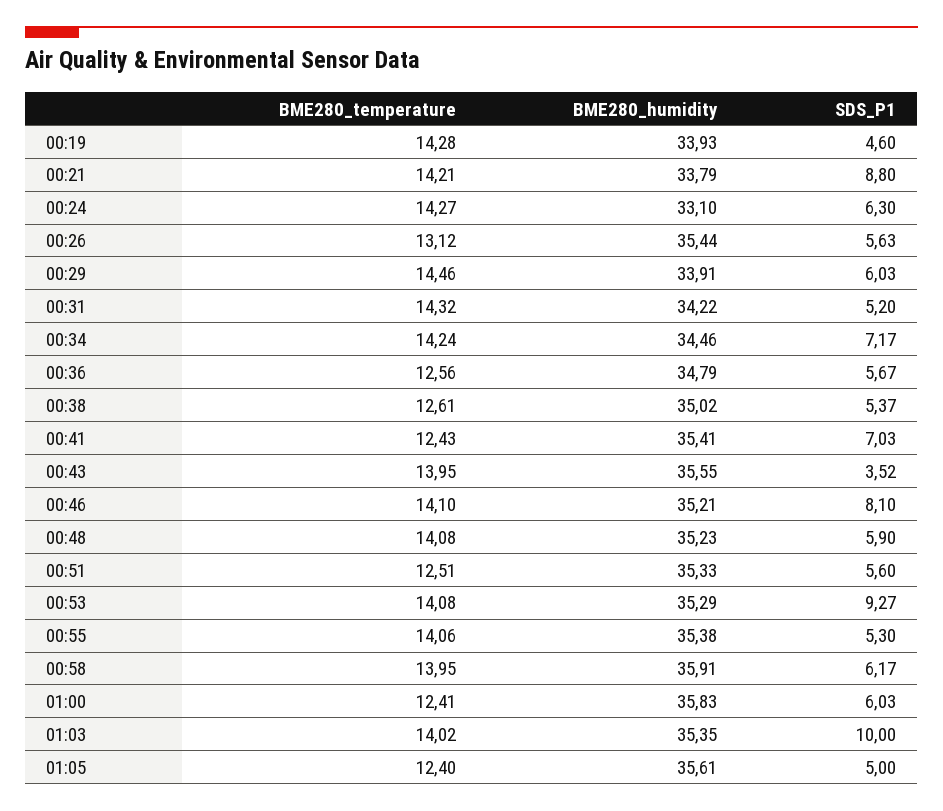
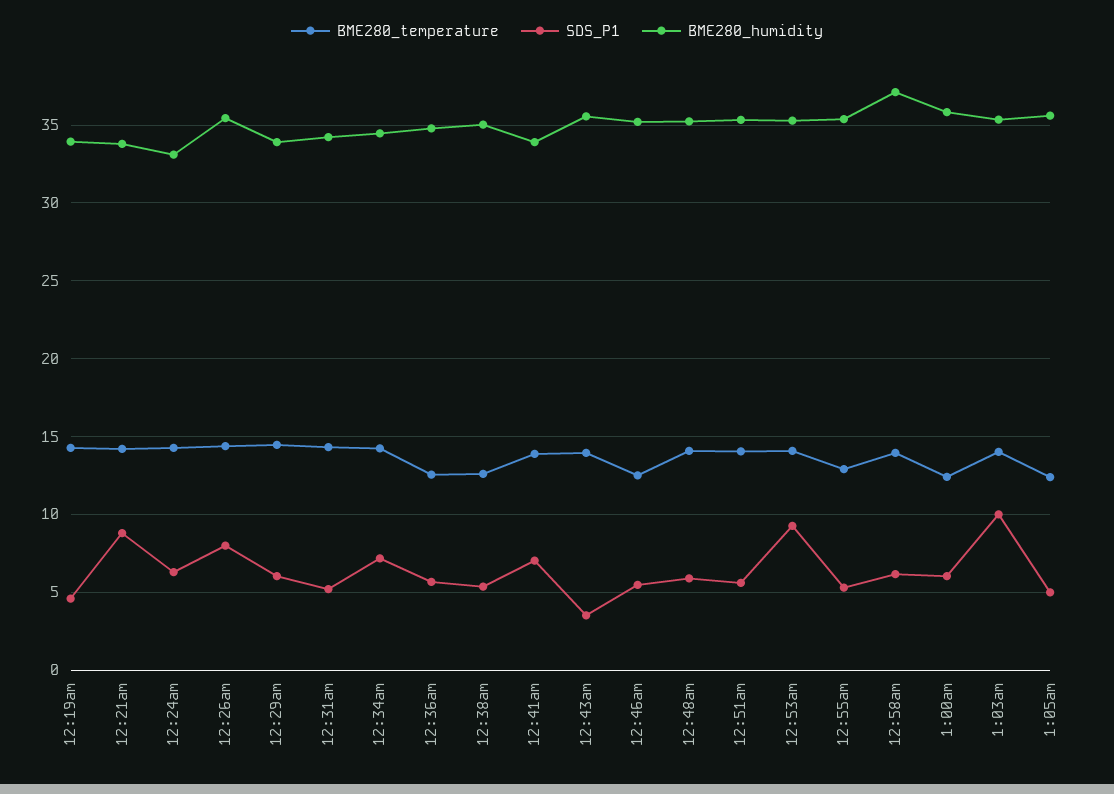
  {
    "BME280_temperature": {
      "00:19": 14.28,
      "00:21": 14.21,
      "00:24": 14.27,
-     "00:26": 13.12,
+     "00:26": 14.5,
      "00:29": 14.46,
      "00:31": 14.32,
      "00:34": 14.24,
      "00:36": 12.56,
      "00:38": 12.61,
-     "00:41": 12.43,
+     "00:41": 14,
      "00:43": 13.95,
-     "00:46": 14.1,
+     "00:46": 12.5,
      "00:48": 14.08,
-     "00:51": 12.51,
+     "00:51": 14,
      "00:53": 14.08,
-     "00:55": 14.06,
+     "00:55": 13,
      "00:58": 13.95,
      "01:00": 12.41,
      "01:03": 14.02,
      "01:05": 12.4
    },
    "BME280_humidity": {
      "00:19": 33.93,
      "00:21": 33.79,
      "00:24": 33.1,
      "00:26": 35.44,
      "00:29": 33.91,
      "00:31": 34.22,
      "00:34": 34.46,
      "00:36": 34.79,
      "00:38": 35.02,
-     "00:41": 35.41,
+     "00:41": 34,
      "00:43": 35.55,
      "00:46": 35.21,
      "00:48": 35.23,
      "00:51": 35.33,
      "00:53": 35.29,
      "00:55": 35.38,
-     "00:58": 35.91,
+     "00:58": 37,
      "01:00": 35.83,
      "01:03": 35.35,
      "01:05": 35.61
    },
    "SDS_P1": {
      "00:19": 4.6,
      "00:21": 8.8,
      "00:24": 6.3,
-     "00:26": 5.63,
+     "00:26": 8,
      "00:29": 6.03,
      "00:31": 5.2,
      "00:34": 7.17,
      "00:36": 5.67,
      "00:38": 5.37,
      "00:41": 7.03,
      "00:43": 3.52,
-     "00:46": 8.1,
+     "00:46": 5.5,
      "00:48": 5.9,
      "00:51": 5.6,
      "00:53": 9.27,
      "00:55": 5.3,
      "00:58": 6.17,
      "01:00": 6.03,
      "01:03": 10,
      "01:05": 5
    }
  }

